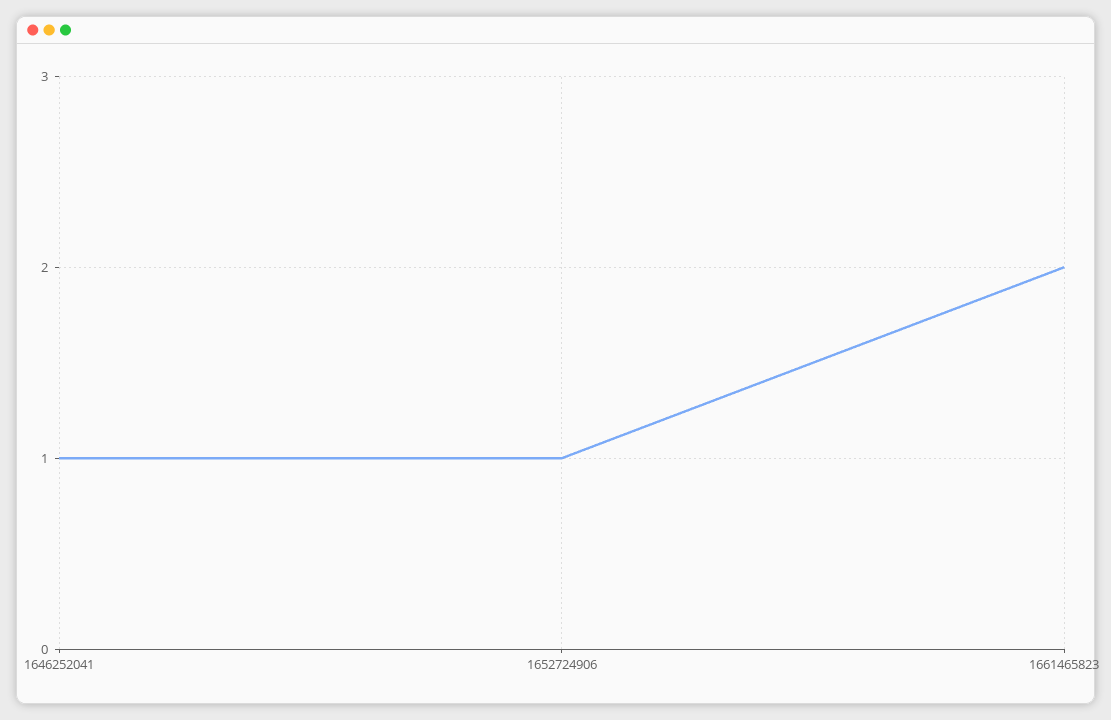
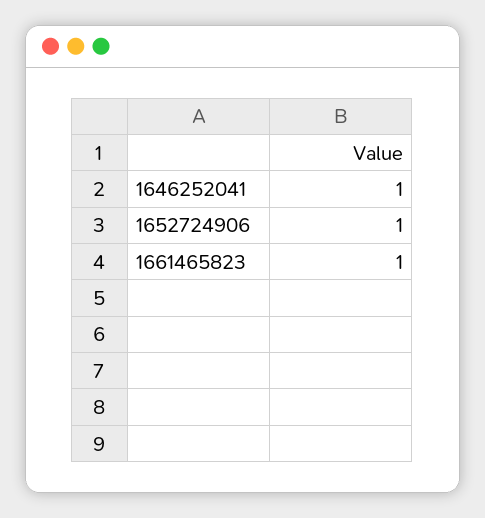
  {
    "1646252041": 1,
    "1652724906": 1,
-   "1661465823": 2
+   "1661465823": 1
  }

